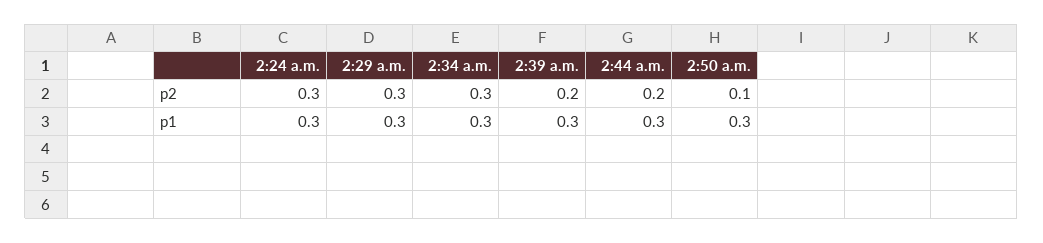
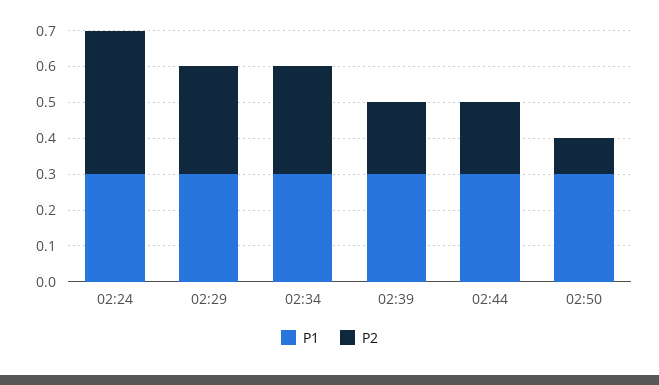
  {
    "p2": {
-     "2:24 a.m.": 0.3,
+     "2:24 a.m.": 0.4,
      "2:29 a.m.": 0.3,
      "2:34 a.m.": 0.3,
      "2:39 a.m.": 0.2,
      "2:44 a.m.": 0.2,
      "2:50 a.m.": 0.1
    },
    "p1": {
      "2:24 a.m.": 0.3,
      "2:29 a.m.": 0.3,
      "2:34 a.m.": 0.3,
      "2:39 a.m.": 0.3,
      "2:44 a.m.": 0.3,
      "2:50 a.m.": 0.3
    }
  }

